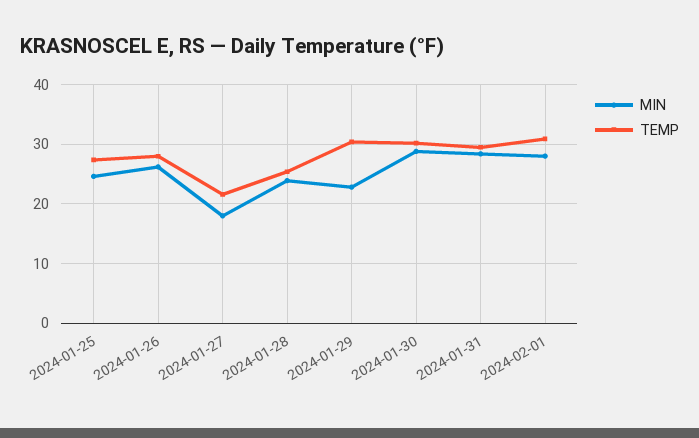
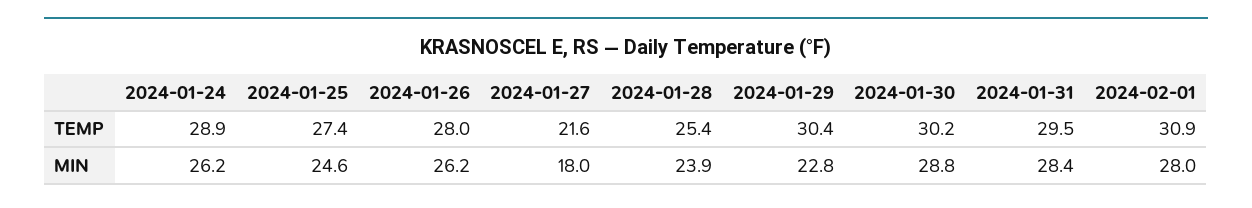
  {
    "MIN": {
      "2024-01-25": 24.6,
      "2024-01-26": 26.2,
      "2024-01-27": 18,
      "2024-01-28": 23.9,
      "2024-01-29": 22.8,
      "2024-01-30": 28.8,
      "2024-01-31": 28.4,
-     "2024-02-01": 28
+     "2024-02-01": 28,
+     "2024-01-24": 26.2
    },
    "TEMP": {
      "2024-01-25": 27.4,
      "2024-01-26": 28,
      "2024-01-27": 21.6,
      "2024-01-28": 25.4,
      "2024-01-29": 30.4,
      "2024-01-30": 30.2,
      "2024-01-31": 29.5,
-     "2024-02-01": 30.9
+     "2024-02-01": 30.9,
+     "2024-01-24": 28.9
    }
  }

